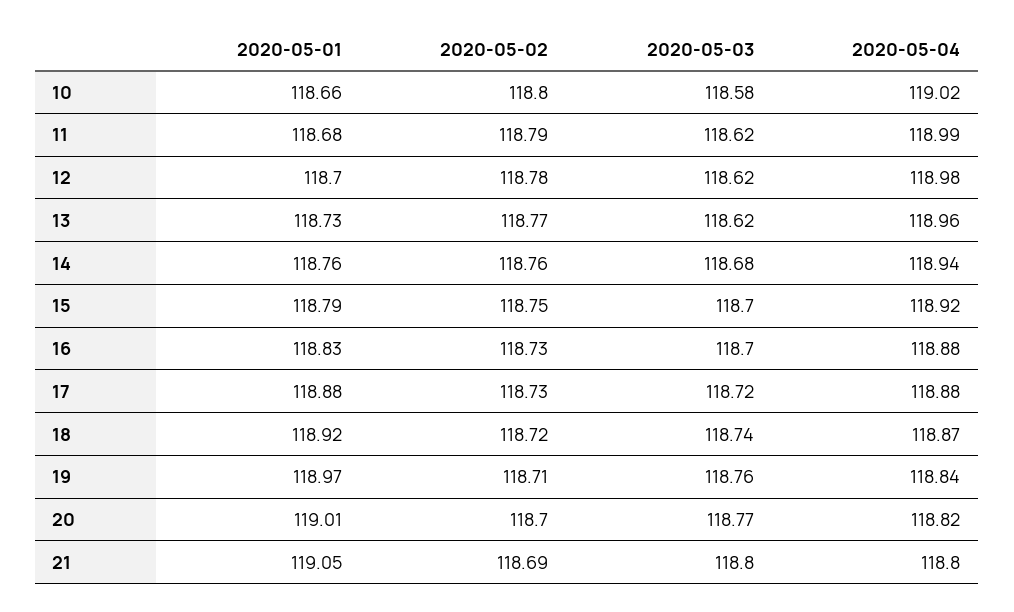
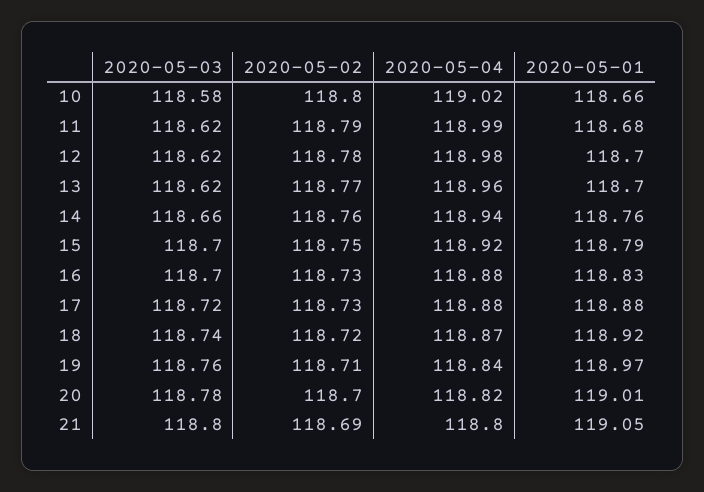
  {
    "2020-05-01": {
      "10": 118.66,
      "11": 118.68,
      "12": 118.7,
-     "13": 118.73,
+     "13": 118.7,
      "14": 118.76,
      "15": 118.79,
      "16": 118.83,
      "17": 118.88,
      "18": 118.92,
      "19": 118.97,
      "20": 119.01,
      "21": 119.05
    },
    "2020-05-02": {
      "10": 118.8,
      "11": 118.79,
      "12": 118.78,
      "13": 118.77,
      "14": 118.76,
      "15": 118.75,
      "16": 118.73,
      "17": 118.73,
      "18": 118.72,
      "19": 118.71,
      "20": 118.7,
      "21": 118.69
    },
    "2020-05-03": {
      "10": 118.58,
      "11": 118.62,
      "12": 118.62,
      "13": 118.62,
-     "14": 118.68,
+     "14": 118.66,
      "15": 118.7,
      "16": 118.7,
      "17": 118.72,
      "18": 118.74,
      "19": 118.76,
-     "20": 118.77,
+     "20": 118.78,
      "21": 118.8
    },
    "2020-05-04": {
      "10": 119.02,
      "11": 118.99,
      "12": 118.98,
      "13": 118.96,
      "14": 118.94,
      "15": 118.92,
      "16": 118.88,
      "17": 118.88,
      "18": 118.87,
      "19": 118.84,
      "20": 118.82,
      "21": 118.8
    }
  }

